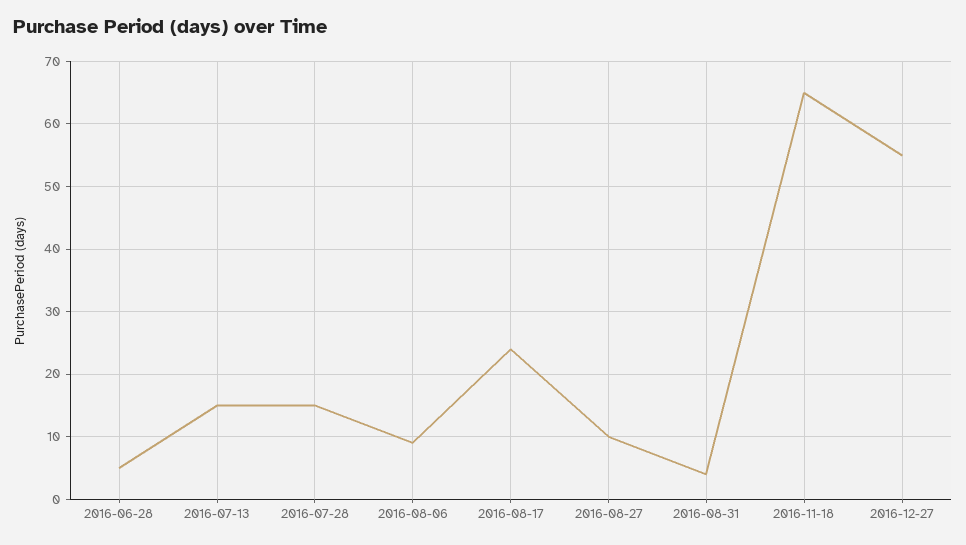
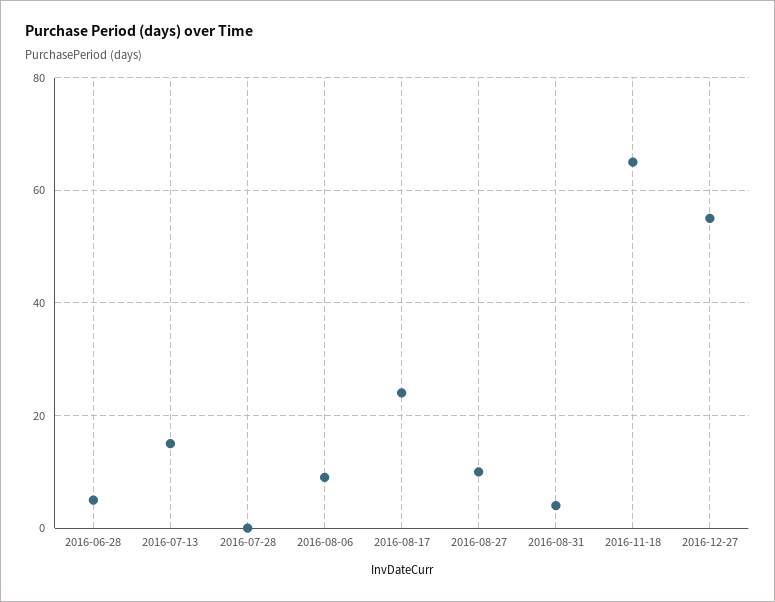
  {
    "2016-06-28": 5,
    "2016-07-13": 15,
-   "2016-07-28": 15,
+   "2016-07-28": 0,
    "2016-08-06": 9,
    "2016-08-17": 24,
    "2016-08-27": 10,
    "2016-08-31": 4,
    "2016-11-18": 65,
    "2016-12-27": 55
  }

